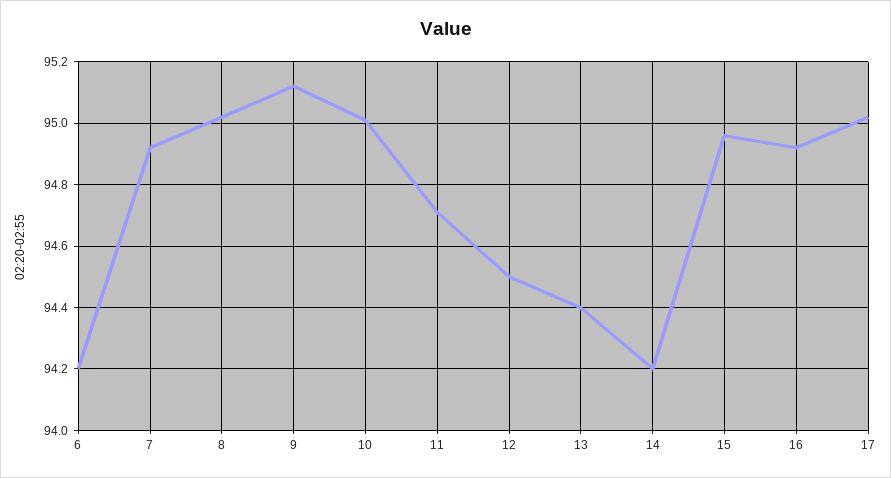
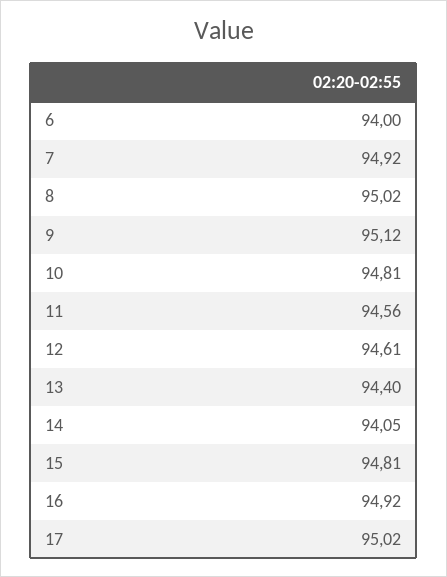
  {
-   "6": 94.2,
+   "6": 94,
    "7": 94.92,
    "8": 95.02,
    "9": 95.12,
-   "10": 95,
+   "10": 94.81,
-   "11": 94.7,
+   "11": 94.56,
-   "12": 94.5,
+   "12": 94.61,
    "13": 94.4,
-   "14": 94.2,
+   "14": 94.05,
-   "15": 94.95,
+   "15": 94.81,
    "16": 94.92,
    "17": 95.02
  }

